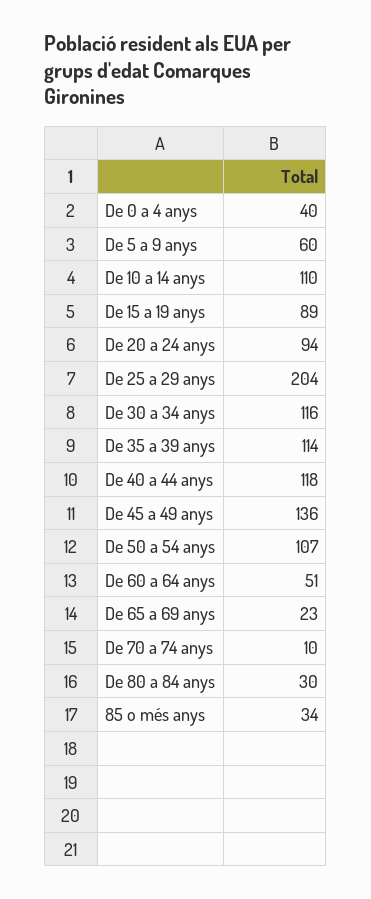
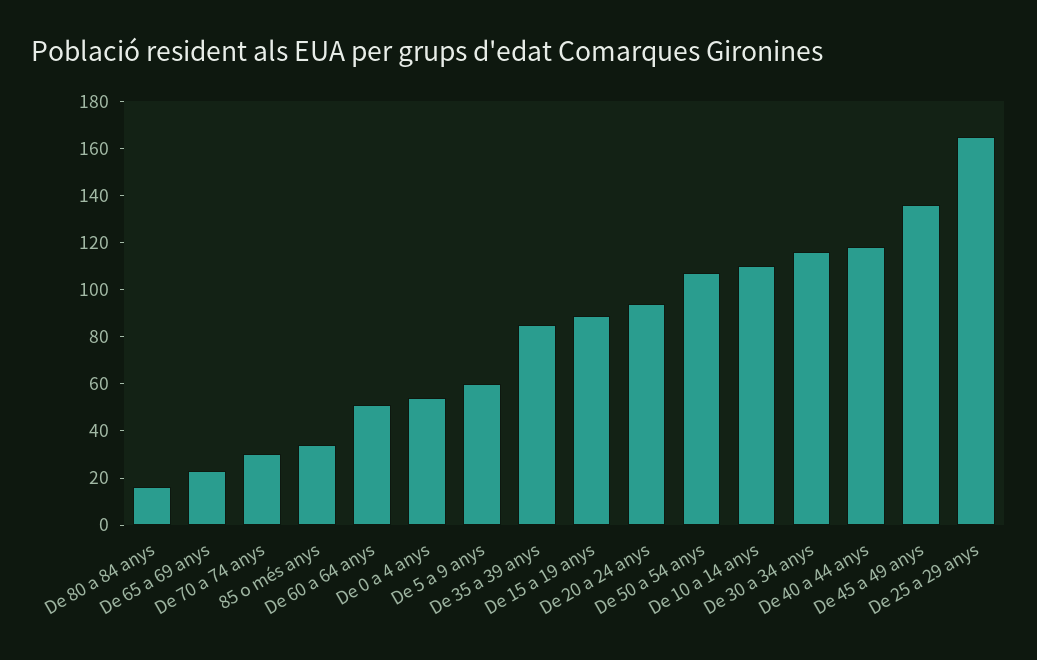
  {
-   "De 0 a 4 anys": 40,
+   "De 0 a 4 anys": 55,
    "De 5 a 9 anys": 60,
    "De 10 a 14 anys": 110,
    "De 15 a 19 anys": 89,
    "De 20 a 24 anys": 94,
-   "De 25 a 29 anys": 204,
+   "De 25 a 29 anys": 165,
    "De 30 a 34 anys": 116,
-   "De 35 a 39 anys": 114,
+   "De 35 a 39 anys": 85,
    "De 40 a 44 anys": 118,
    "De 45 a 49 anys": 136,
    "De 50 a 54 anys": 107,
    "De 60 a 64 anys": 51,
    "De 65 a 69 anys": 23,
-   "De 70 a 74 anys": 10,
+   "De 70 a 74 anys": 30,
-   "De 80 a 84 anys": 30,
+   "De 80 a 84 anys": 15,
    "85 o més anys": 34
  }

